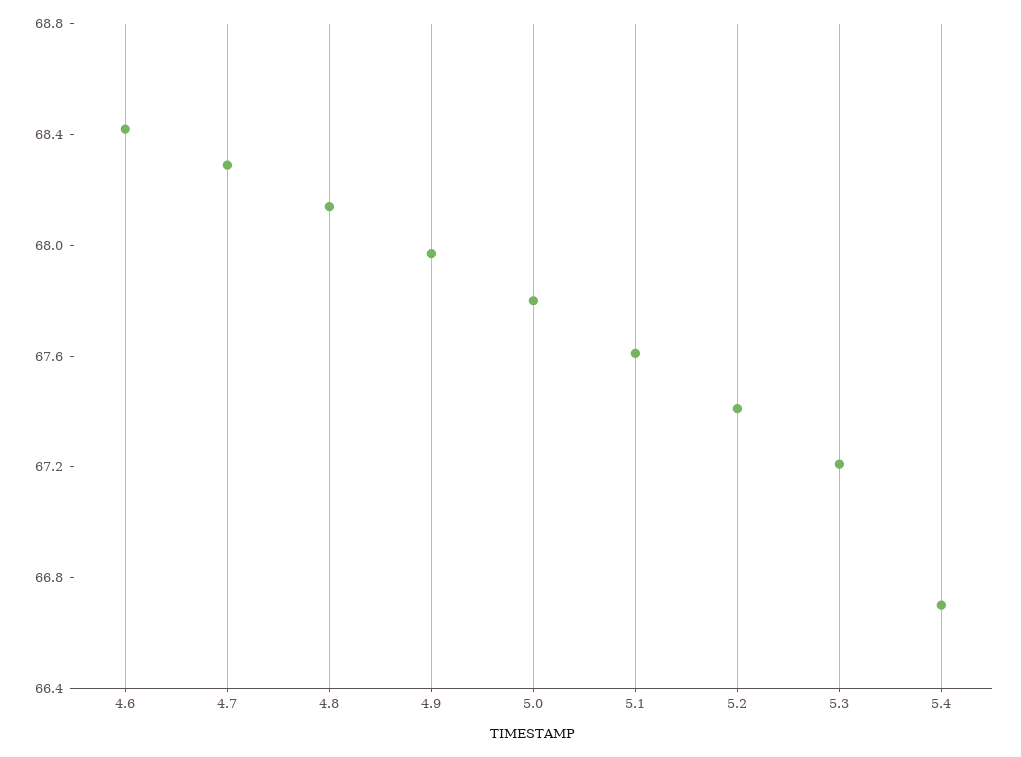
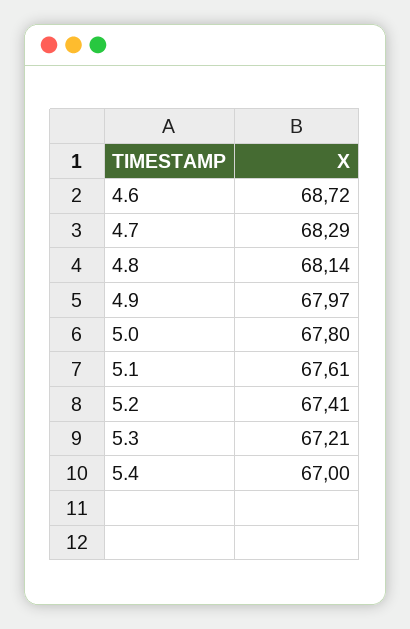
  {
-   "4.6": 68.4,
+   "4.6": 68.72,
    "4.7": 68.29,
    "4.8": 68.14,
    "4.9": 67.97,
    "5.0": 67.8,
    "5.1": 67.61,
    "5.2": 67.41,
    "5.3": 67.21,
-   "5.4": 66.7
+   "5.4": 67
  }

